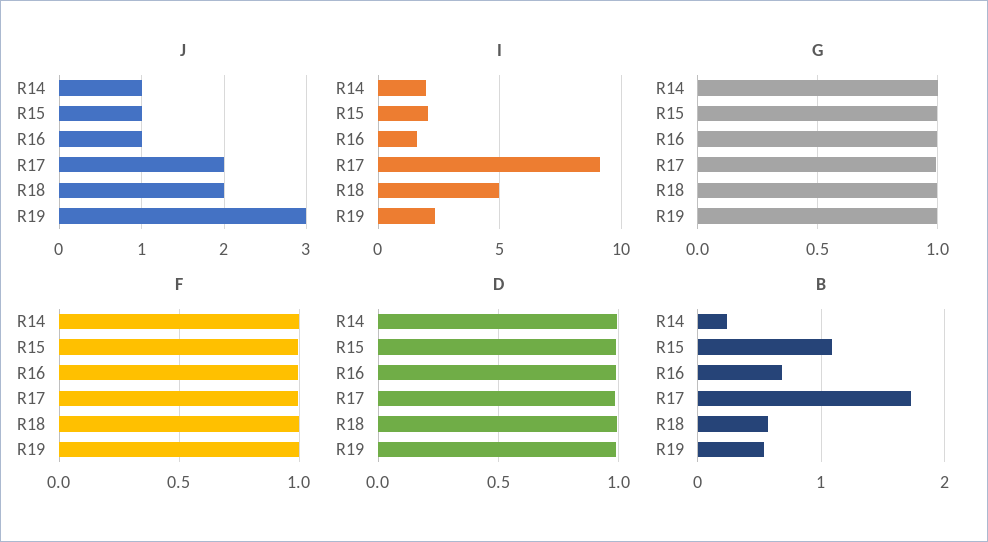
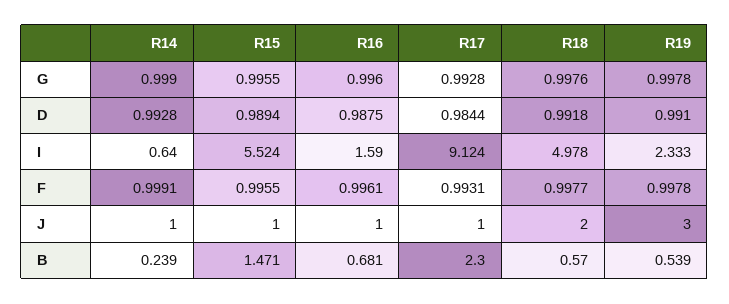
  {
    "J": {
      "R14": 1,
      "R15": 1,
      "R16": 1,
-     "R17": 2,
+     "R17": 1,
      "R18": 2,
      "R19": 3
    },
    "I": {
-     "R14": 2,
+     "R14": 0.64,
-     "R15": 2,
+     "R15": 5.524,
      "R16": 1.59,
      "R17": 9.124,
      "R18": 4.978,
      "R19": 2.333
    },
    "G": {
      "R14": 0.999,
      "R15": 0.9955,
      "R16": 0.996,
      "R17": 0.9928,
      "R18": 0.9976,
      "R19": 0.9978
    },
    "F": {
      "R14": 0.9991,
      "R15": 0.9955,
      "R16": 0.9961,
      "R17": 0.9931,
      "R18": 0.9977,
      "R19": 0.9978
    },
    "D": {
      "R14": 0.9928,
      "R15": 0.9894,
      "R16": 0.9875,
      "R17": 0.9844,
      "R18": 0.9918,
      "R19": 0.991
    },
    "B": {
      "R14": 0.239,
-     "R15": 1.1,
+     "R15": 1.471,
      "R16": 0.681,
-     "R17": 1.7,
+     "R17": 2.3,
      "R18": 0.57,
      "R19": 0.539
    }
  }

